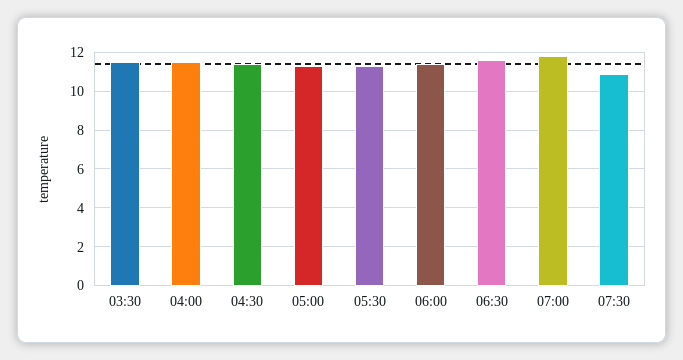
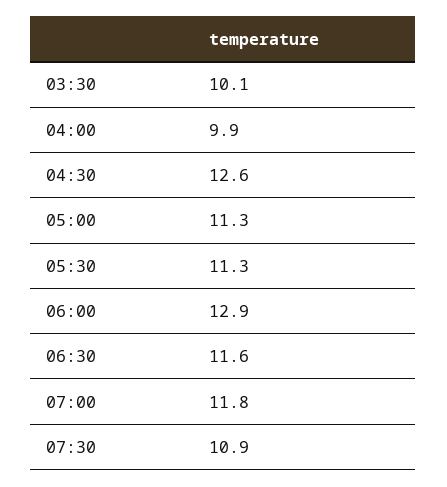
  {
-   "03:30": 11.5,
+   "03:30": 10.1,
-   "04:00": 11.5,
+   "04:00": 9.9,
-   "04:30": 11.5,
+   "04:30": 12.6,
    "05:00": 11.3,
    "05:30": 11.3,
-   "06:00": 11.5,
+   "06:00": 12.9,
    "06:30": 11.6,
    "07:00": 11.8,
    "07:30": 10.9
  }

